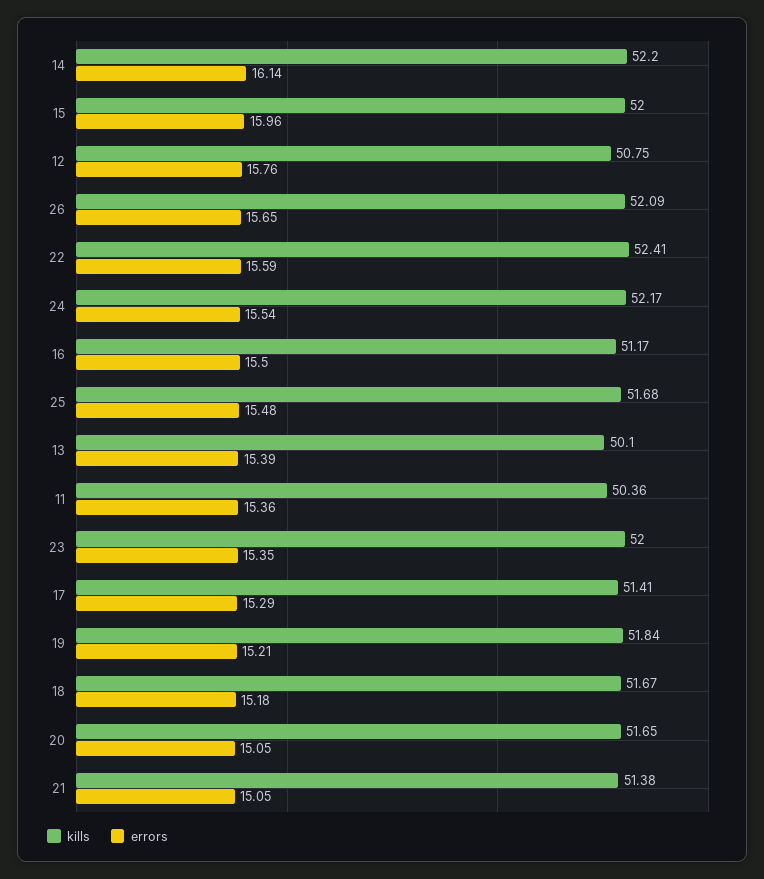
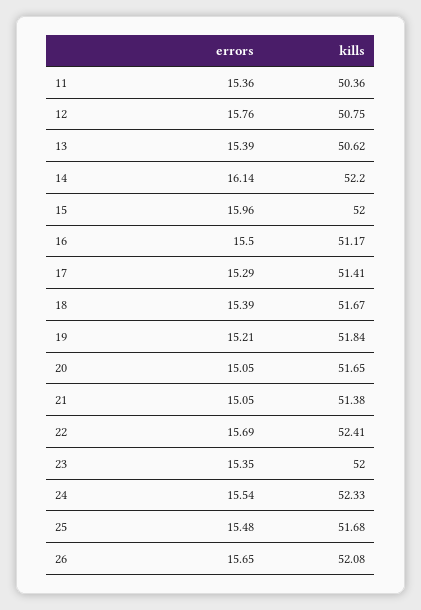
  {
    "kills": {
      "14": 52.2,
      "15": 52,
      "12": 50.75,
-     "26": 52.09,
+     "26": 52.08,
      "22": 52.41,
-     "24": 52.17,
+     "24": 52.33,
      "16": 51.17,
      "25": 51.68,
-     "13": 50.1,
+     "13": 50.62,
      "11": 50.36,
      "23": 52,
      "17": 51.41,
      "19": 51.84,
      "18": 51.67,
      "20": 51.65,
      "21": 51.38
    },
    "errors": {
      "14": 16.14,
      "15": 15.96,
      "12": 15.76,
      "26": 15.65,
-     "22": 15.59,
+     "22": 15.69,
      "24": 15.54,
      "16": 15.5,
      "25": 15.48,
      "13": 15.39,
      "11": 15.36,
      "23": 15.35,
      "17": 15.29,
      "19": 15.21,
-     "18": 15.18,
+     "18": 15.39,
      "20": 15.05,
      "21": 15.05
    }
  }

